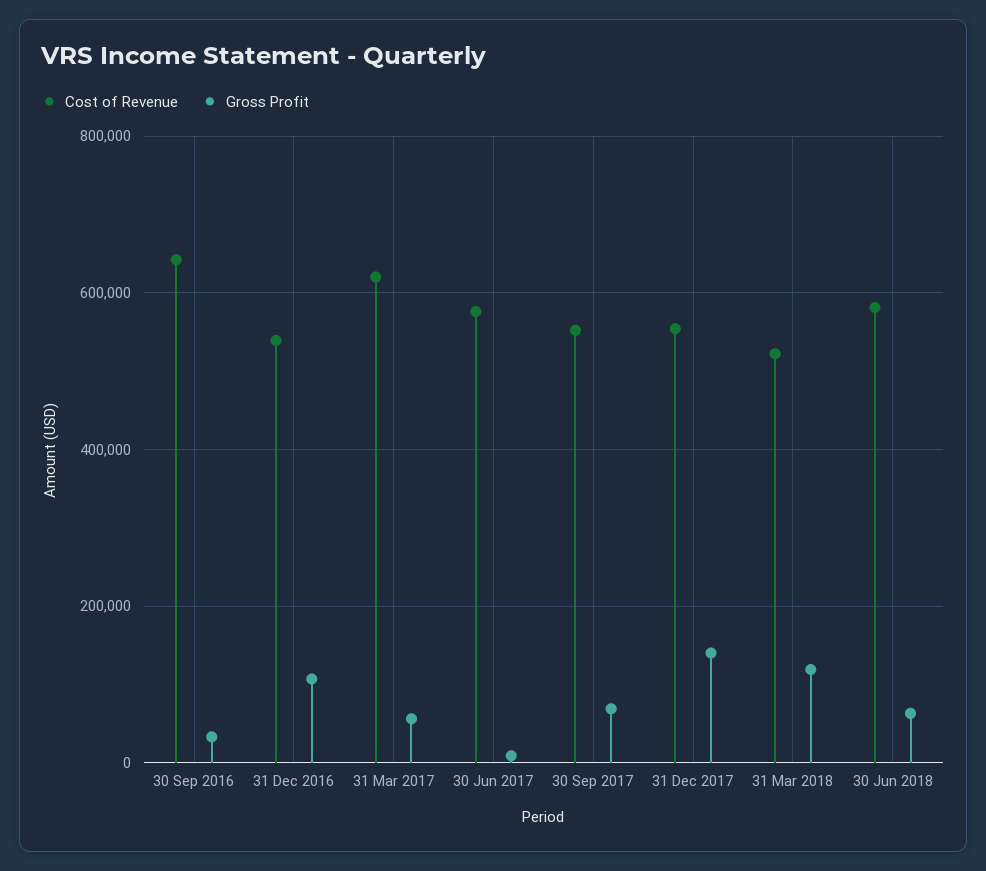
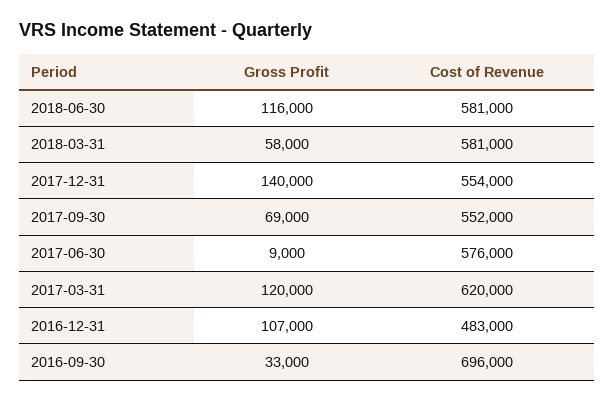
  {
    "Cost of Revenue": {
-     "30 Sep 2016": 640000,
+     "30 Sep 2016": 696000,
-     "31 Dec 2016": 540000,
+     "31 Dec 2016": 483000,
      "31 Mar 2017": 620000,
      "30 Jun 2017": 576000,
      "30 Sep 2017": 552000,
      "31 Dec 2017": 554000,
-     "31 Mar 2018": 520000,
+     "31 Mar 2018": 581000,
      "30 Jun 2018": 581000
    },
    "Gross Profit": {
      "30 Sep 2016": 33000,
      "31 Dec 2016": 107000,
-     "31 Mar 2017": 60000,
+     "31 Mar 2017": 120000,
      "30 Jun 2017": 9000,
      "30 Sep 2017": 69000,
      "31 Dec 2017": 140000,
-     "31 Mar 2018": 120000,
+     "31 Mar 2018": 58000,
-     "30 Jun 2018": 60000
+     "30 Jun 2018": 116000
    }
  }

